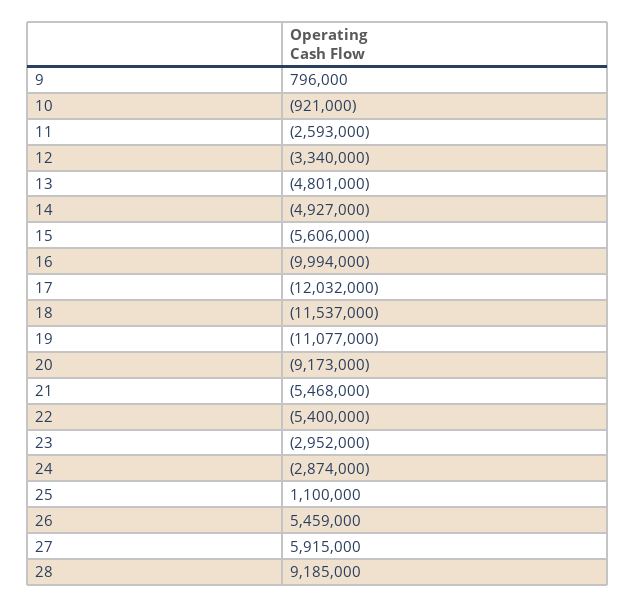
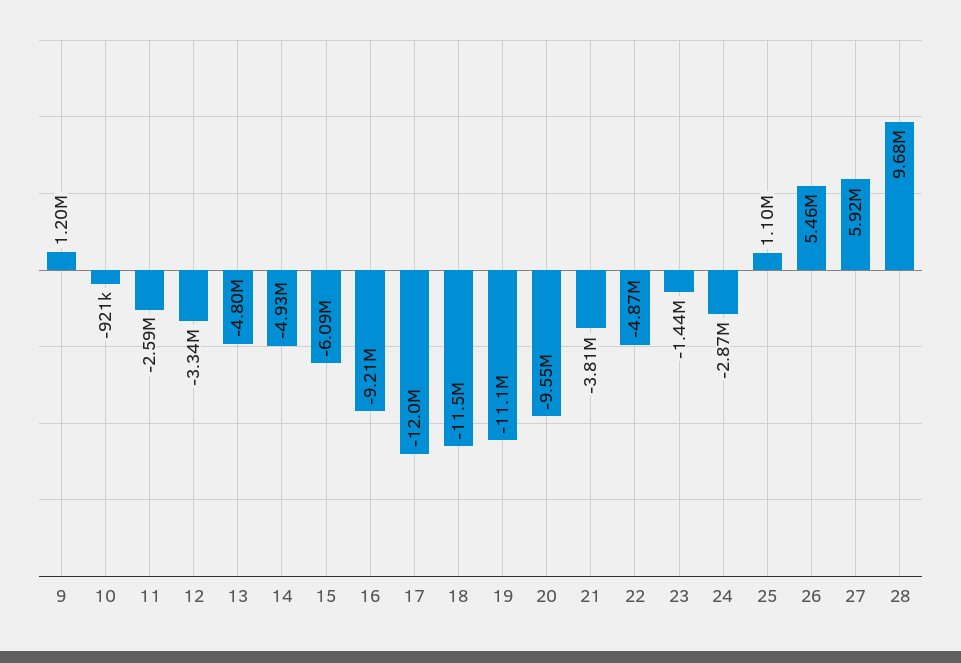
  {
-   "9": 796000,
+   "9": 1200000,
    "10": -921000,
    "11": -2593000,
    "12": -3340000,
    "13": -4801000,
    "14": -4927000,
-   "15": -5606000,
+   "15": -6090000,
-   "16": -9994000,
+   "16": -9210000,
    "17": -12032000,
    "18": -11537000,
    "19": -11077000,
-   "20": -9173000,
+   "20": -9550000,
-   "21": -5468000,
+   "21": -3810000,
-   "22": -5400000,
+   "22": -4870000,
-   "23": -2952000,
+   "23": -1440000,
    "24": -2874000,
    "25": 1100000,
    "26": 5459000,
    "27": 5915000,
-   "28": 9185000
+   "28": 9680000
  }

